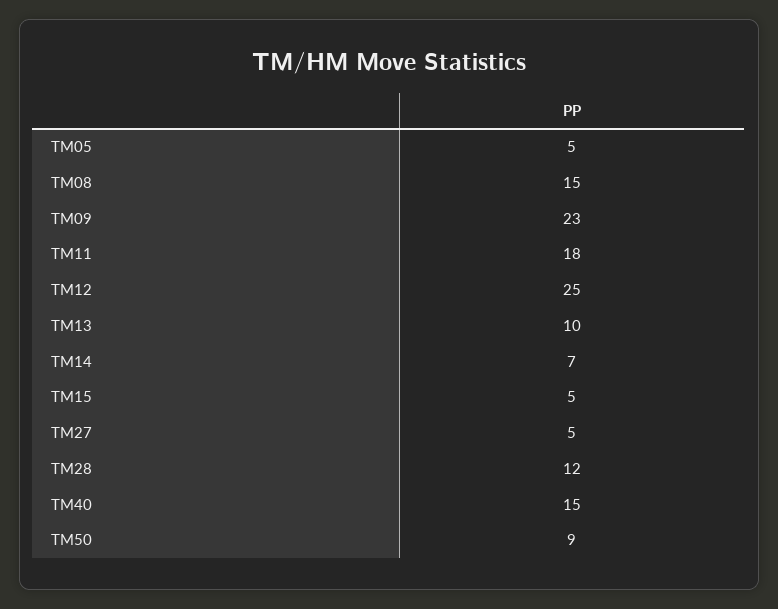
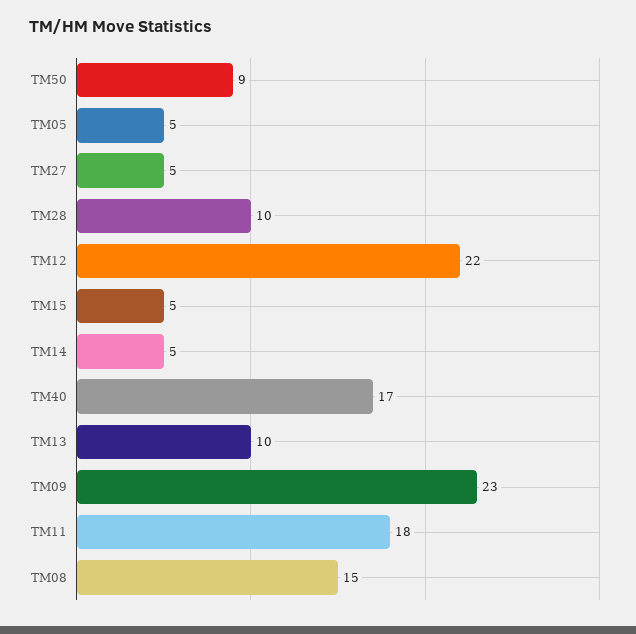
  {
    "TM05": 5,
    "TM08": 15,
    "TM09": 23,
    "TM11": 18,
-   "TM12": 25,
+   "TM12": 22,
    "TM13": 10,
-   "TM14": 7,
+   "TM14": 5,
    "TM15": 5,
    "TM27": 5,
-   "TM28": 12,
+   "TM28": 10,
-   "TM40": 15,
+   "TM40": 17,
    "TM50": 9
  }

